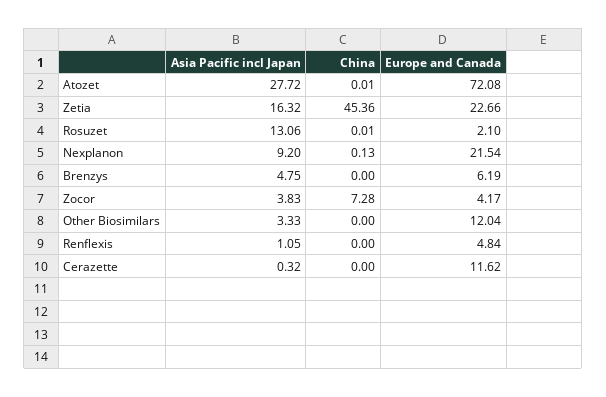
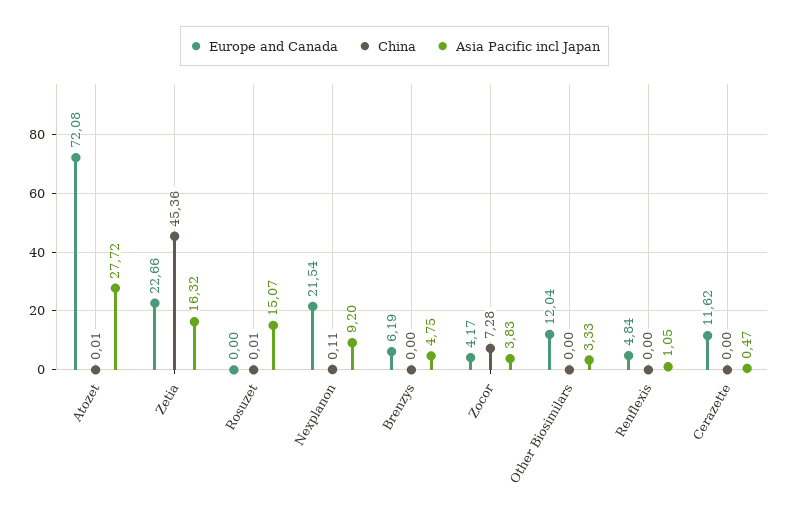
  {
    "Asia Pacific incl Japan": {
      "Atozet": 27.72,
      "Zetia": 16.32,
-     "Rosuzet": 13.06,
+     "Rosuzet": 15.07,
      "Nexplanon": 9.2,
      "Brenzys": 4.75,
      "Zocor": 3.83,
      "Other Biosimilars": 3.33,
      "Renflexis": 1.05,
-     "Cerazette": 0.32
+     "Cerazette": 0.47
    },
    "China": {
      "Atozet": 0.01,
      "Zetia": 45.36,
      "Rosuzet": 0.01,
-     "Nexplanon": 0.13,
+     "Nexplanon": 0.11,
      "Brenzys": 0,
      "Zocor": 7.28,
      "Other Biosimilars": 0,
      "Renflexis": 0,
      "Cerazette": 0
    },
    "Europe and Canada": {
      "Atozet": 72.08,
      "Zetia": 22.66,
-     "Rosuzet": 2.1,
+     "Rosuzet": 0,
      "Nexplanon": 21.54,
      "Brenzys": 6.19,
      "Zocor": 4.17,
      "Other Biosimilars": 12.04,
      "Renflexis": 4.84,
      "Cerazette": 11.62
    }
  }

